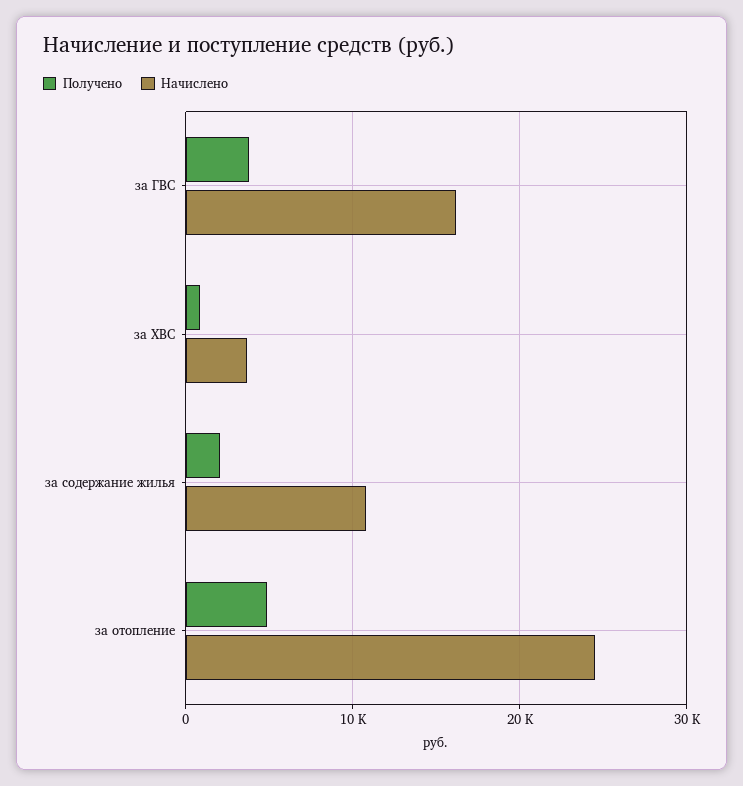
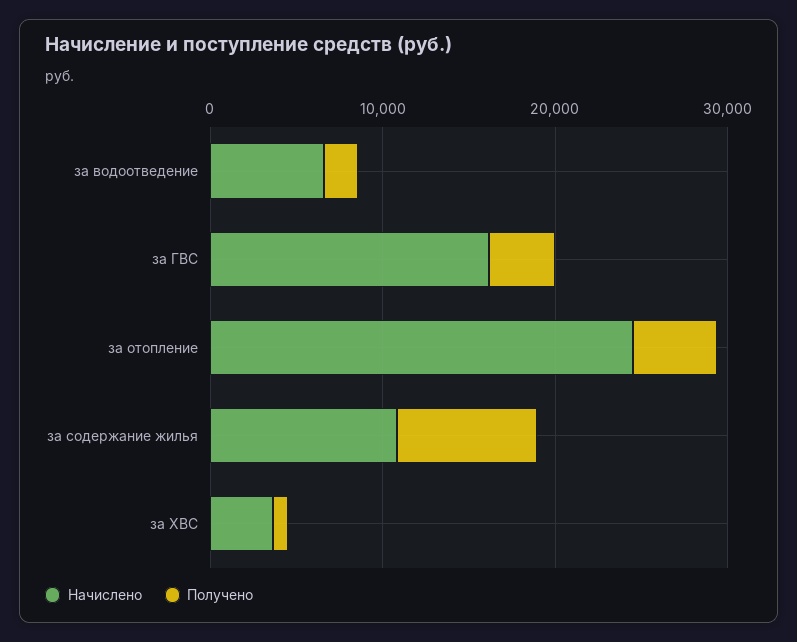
  {
    "Получено": {
      "за ГВС": 4000,
      "за ХВС": 1000,
-     "за содержание жилья": 2000,
+     "за содержание жилья": 8000,
-     "за отопление": 5000
+     "за отопление": 5000,
+     "за водоотведение": 2000
    },
    "Начислено": {
      "за ГВС": 16000,
      "за ХВС": 4000,
      "за содержание жилья": 11000,
-     "за отопление": 25000
+     "за отопление": 25000,
+     "за водоотведение": 6000
    }
  }

